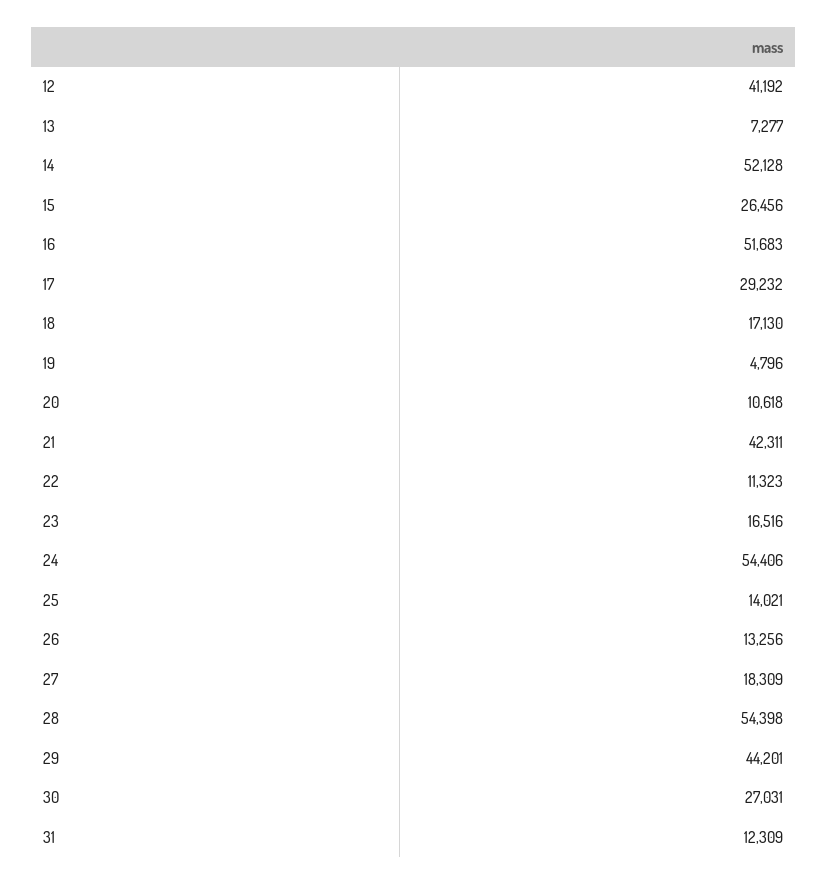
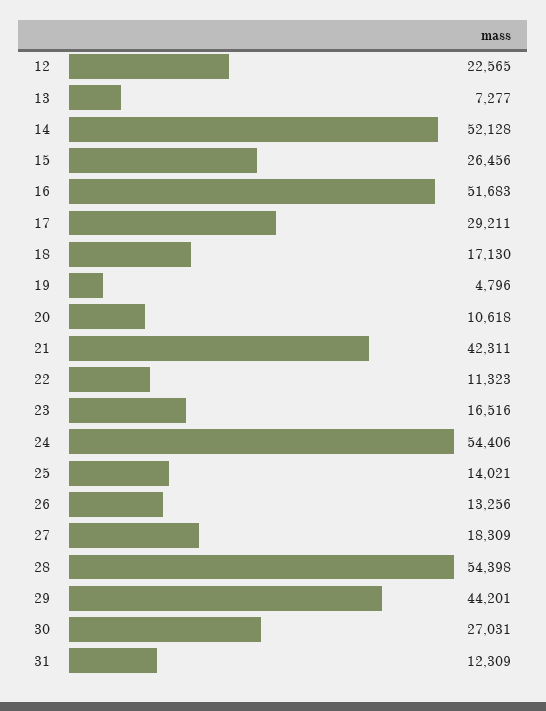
  {
-   "12": 41192,
+   "12": 22565,
    "13": 7277,
    "14": 52128,
    "15": 26456,
    "16": 51683,
-   "17": 29232,
+   "17": 29211,
    "18": 17130,
    "19": 4796,
    "20": 10618,
    "21": 42311,
    "22": 11323,
    "23": 16516,
    "24": 54406,
    "25": 14021,
    "26": 13256,
    "27": 18309,
    "28": 54398,
    "29": 44201,
    "30": 27031,
    "31": 12309
  }

